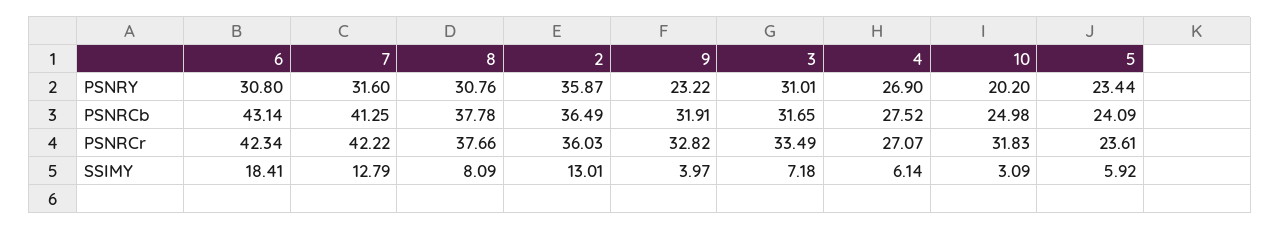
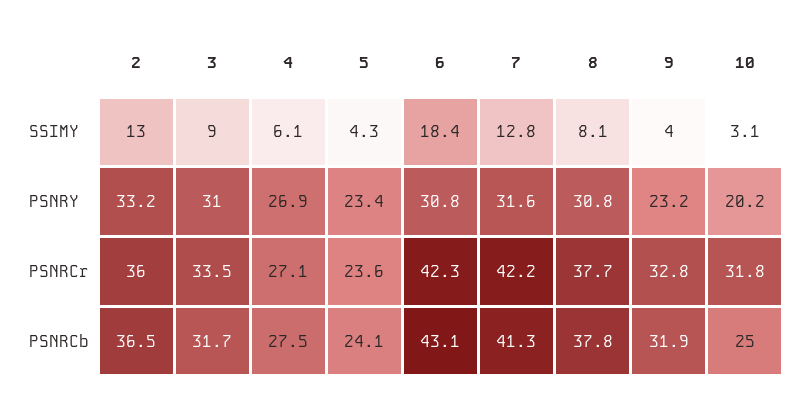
  {
    "6": {
      "PSNRY": 30.8,
      "PSNRCb": 43.14,
      "PSNRCr": 42.34,
      "SSIMY": 18.41
    },
    "7": {
      "PSNRY": 31.6,
      "PSNRCb": 41.25,
      "PSNRCr": 42.22,
      "SSIMY": 12.79
    },
    "8": {
      "PSNRY": 30.76,
      "PSNRCb": 37.78,
      "PSNRCr": 37.66,
      "SSIMY": 8.09
    },
    "2": {
-     "PSNRY": 35.87,
+     "PSNRY": 33.2,
      "PSNRCb": 36.49,
      "PSNRCr": 36.03,
      "SSIMY": 13.01
    },
    "9": {
      "PSNRY": 23.22,
      "PSNRCb": 31.91,
      "PSNRCr": 32.82,
      "SSIMY": 3.97
    },
    "3": {
      "PSNRY": 31.01,
      "PSNRCb": 31.65,
      "PSNRCr": 33.49,
-     "SSIMY": 7.18
+     "SSIMY": 9
    },
    "4": {
      "PSNRY": 26.9,
      "PSNRCb": 27.52,
      "PSNRCr": 27.07,
      "SSIMY": 6.14
    },
    "10": {
      "PSNRY": 20.2,
      "PSNRCb": 24.98,
      "PSNRCr": 31.83,
      "SSIMY": 3.09
    },
    "5": {
      "PSNRY": 23.44,
      "PSNRCb": 24.09,
      "PSNRCr": 23.61,
-     "SSIMY": 5.92
+     "SSIMY": 4.3
    }
  }

